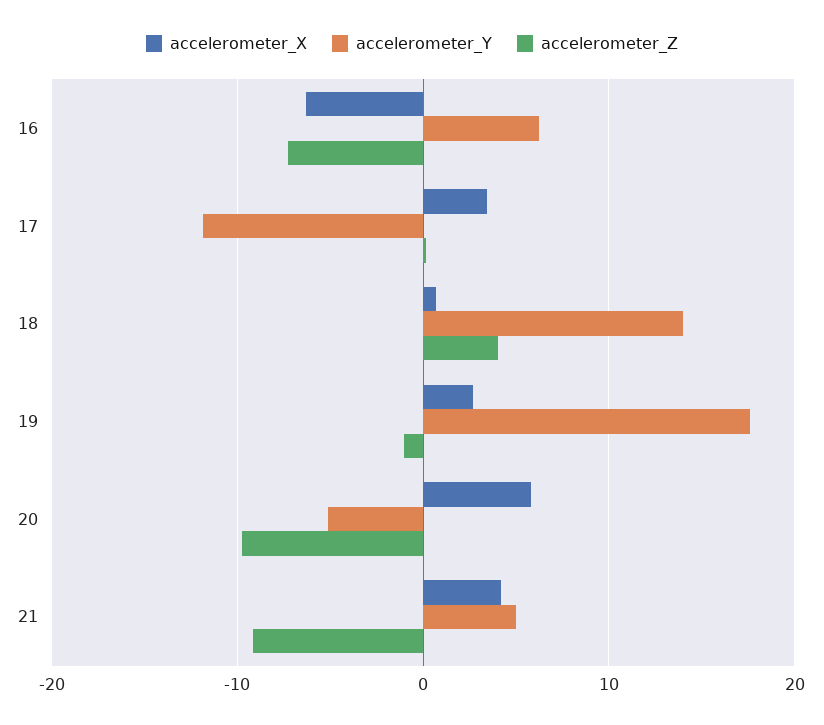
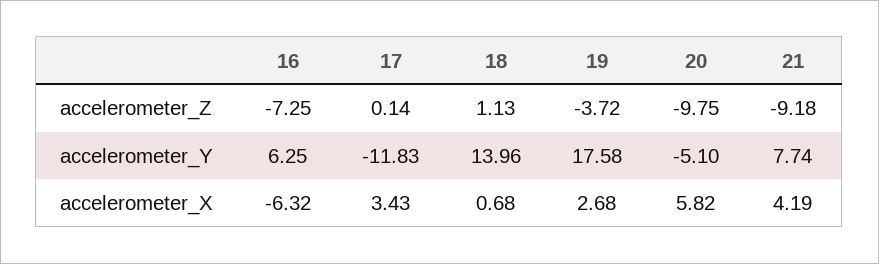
  {
    "accelerometer_X": {
      "16": -6.32,
      "17": 3.43,
      "18": 0.68,
      "19": 2.68,
      "20": 5.82,
      "21": 4.19
    },
    "accelerometer_Y": {
      "16": 6.25,
      "17": -11.83,
      "18": 13.96,
      "19": 17.58,
      "20": -5.1,
-     "21": 5
+     "21": 7.74
    },
    "accelerometer_Z": {
      "16": -7.25,
      "17": 0.14,
-     "18": 4,
+     "18": 1.13,
-     "19": -1,
+     "19": -3.72,
      "20": -9.75,
      "21": -9.18
    }
  }

